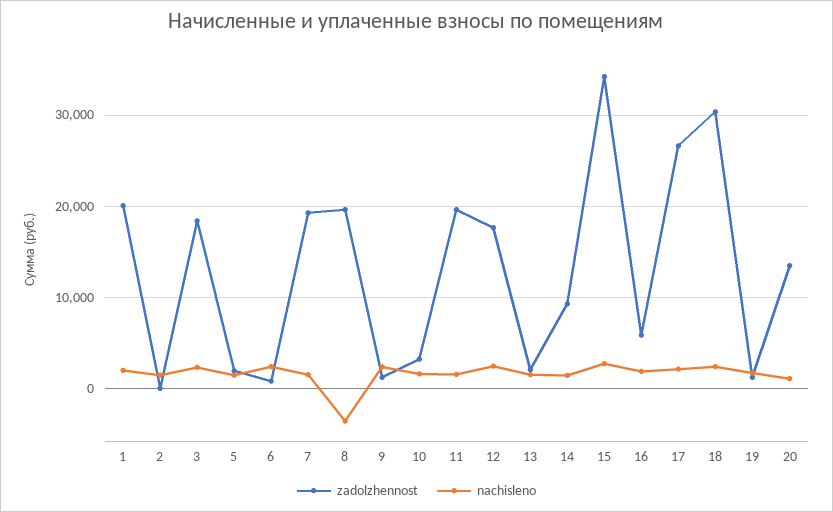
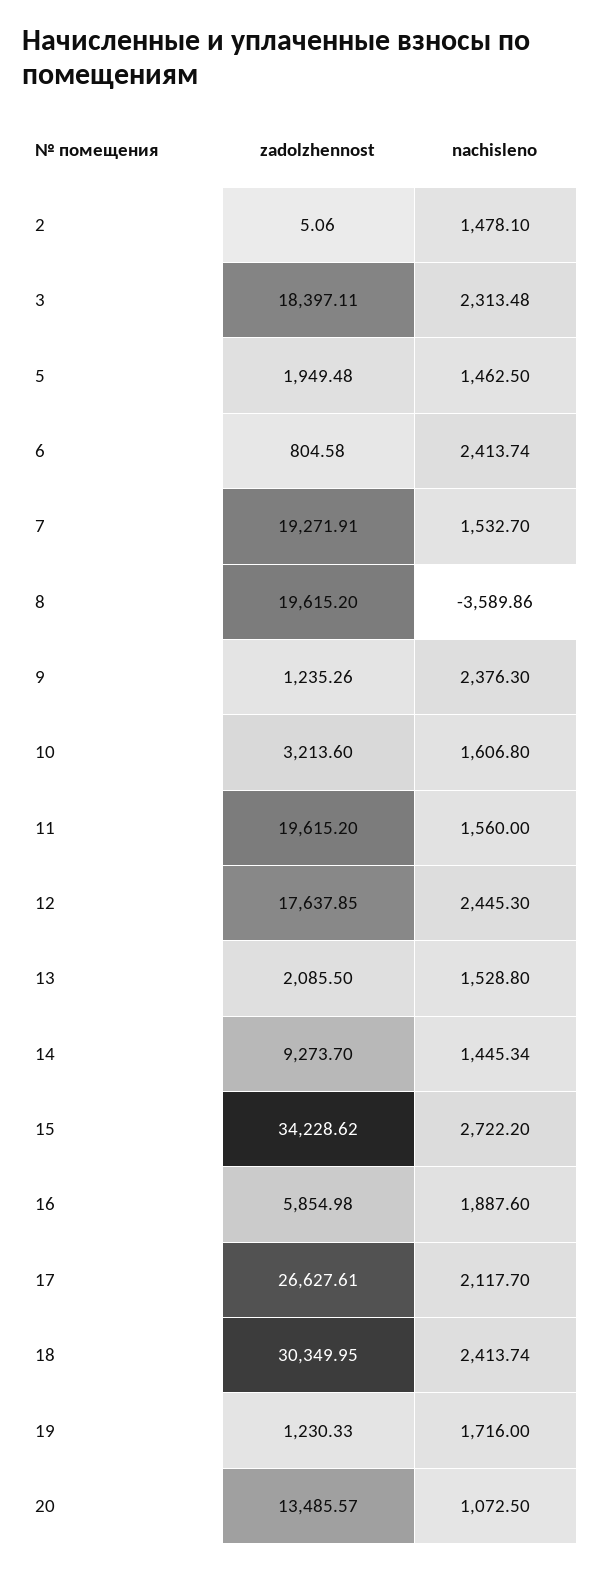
  {
    "zadolzhennost": {
-     "1": 20000,
      "2": 5.06,
      "3": 18397.11,
      "5": 1949.48,
      "6": 804.58,
      "7": 19271.91,
      "8": 19615.2,
      "9": 1235.26,
      "10": 3213.6,
      "11": 19615.2,
      "12": 17637.85,
      "13": 2085.5,
      "14": 9273.7,
      "15": 34228.62,
      "16": 5854.98,
      "17": 26627.61,
      "18": 30349.95,
      "19": 1230.33,
      "20": 13485.57
    },
    "nachisleno": {
-     "1": 2000,
      "2": 1478.1,
      "3": 2313.48,
      "5": 1462.5,
      "6": 2413.74,
      "7": 1532.7,
      "8": -3589.86,
      "9": 2376.3,
      "10": 1606.8,
      "11": 1560,
      "12": 2445.3,
      "13": 1528.8,
      "14": 1445.34,
      "15": 2722.2,
      "16": 1887.6,
      "17": 2117.7,
      "18": 2413.74,
      "19": 1716,
      "20": 1072.5
    }
  }

